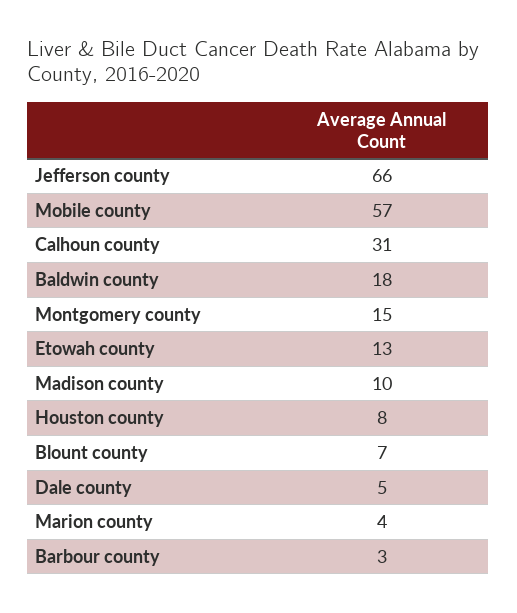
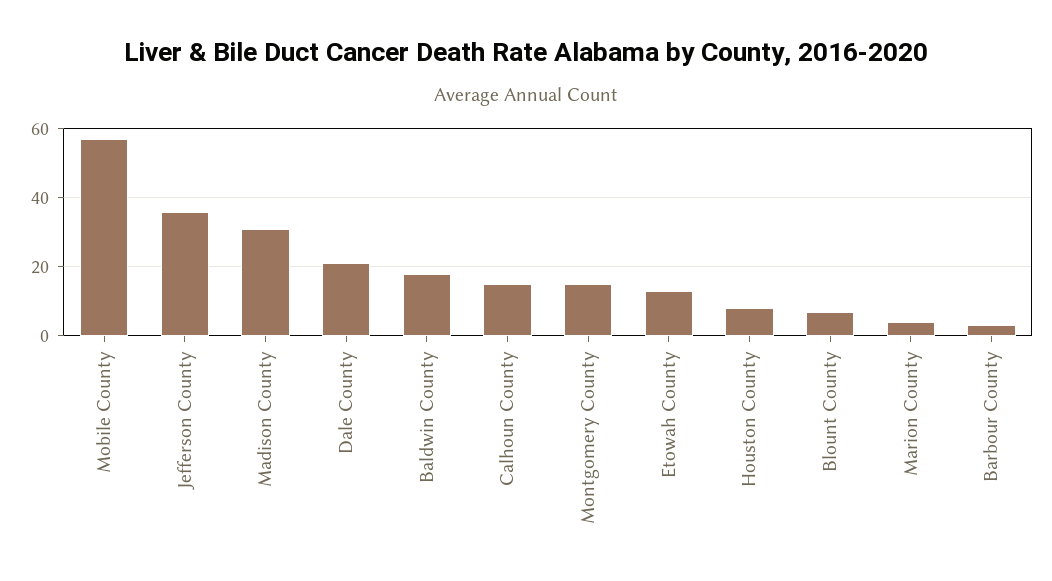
  {
-   "Jefferson county": 66,
+   "Jefferson county": 35,
    "Mobile county": 57,
-   "Calhoun county": 31,
+   "Calhoun county": 15,
    "Baldwin county": 18,
    "Montgomery county": 15,
    "Etowah county": 13,
-   "Madison county": 10,
+   "Madison county": 30,
    "Houston county": 8,
    "Blount county": 7,
-   "Dale county": 5,
+   "Dale county": 20,
    "Marion county": 4,
    "Barbour county": 3
  }

